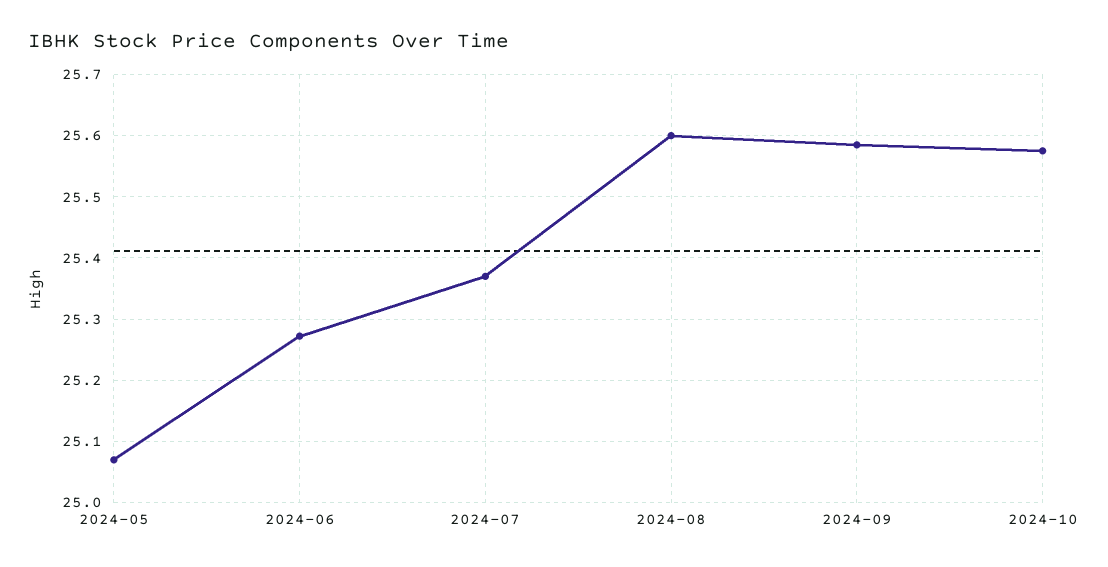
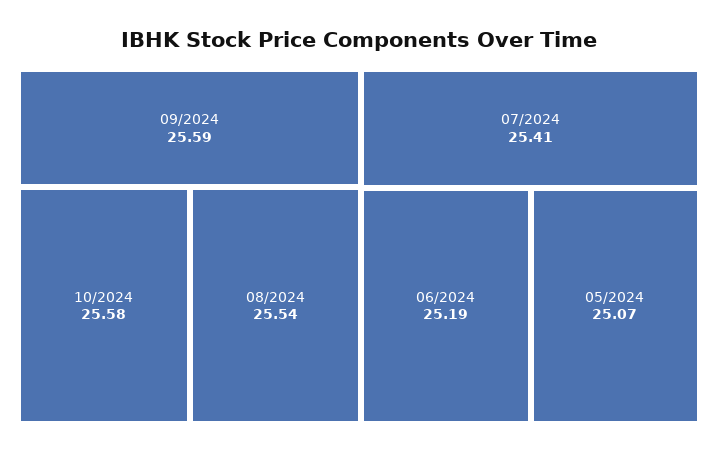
  {
    "2024-05": 25.07,
-   "2024-06": 25.27,
+   "2024-06": 25.19,
-   "2024-07": 25.37,
+   "2024-07": 25.41,
-   "2024-08": 25.6,
+   "2024-08": 25.54,
    "2024-09": 25.59,
    "2024-10": 25.58
  }

